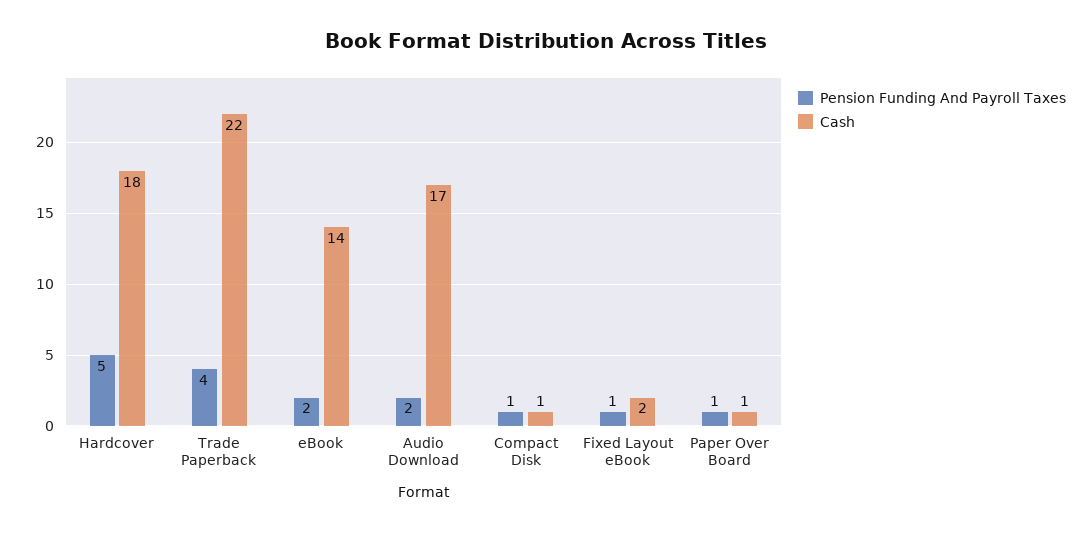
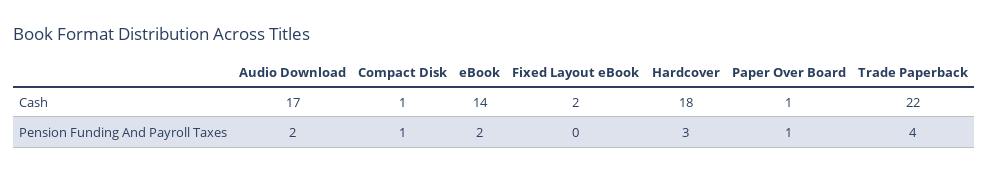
  {
    "Pension Funding And Payroll Taxes": {
-     "Hardcover": 5,
+     "Hardcover": 3,
      "Trade Paperback": 4,
      "eBook": 2,
      "Audio Download": 2,
      "Compact Disk": 1,
-     "Fixed Layout eBook": 1,
+     "Fixed Layout eBook": 0,
      "Paper Over Board": 1
    },
    "Cash": {
      "Hardcover": 18,
      "Trade Paperback": 22,
      "eBook": 14,
      "Audio Download": 17,
      "Compact Disk": 1,
      "Fixed Layout eBook": 2,
      "Paper Over Board": 1
    }
  }

